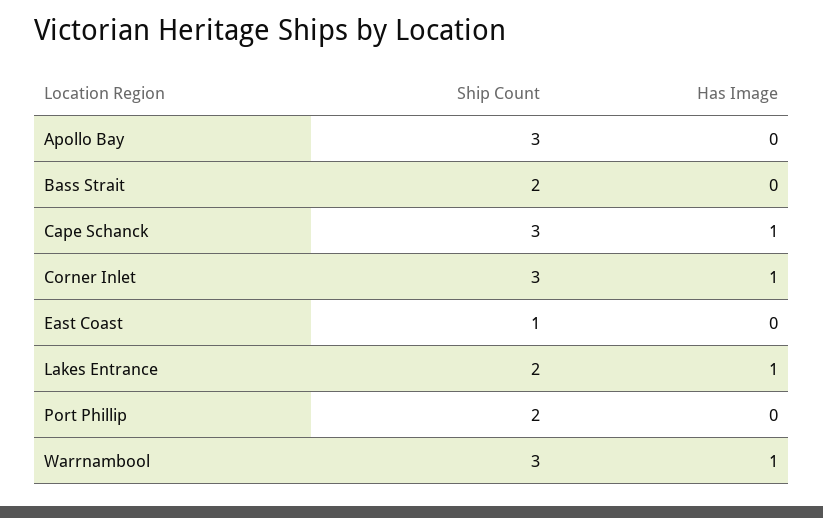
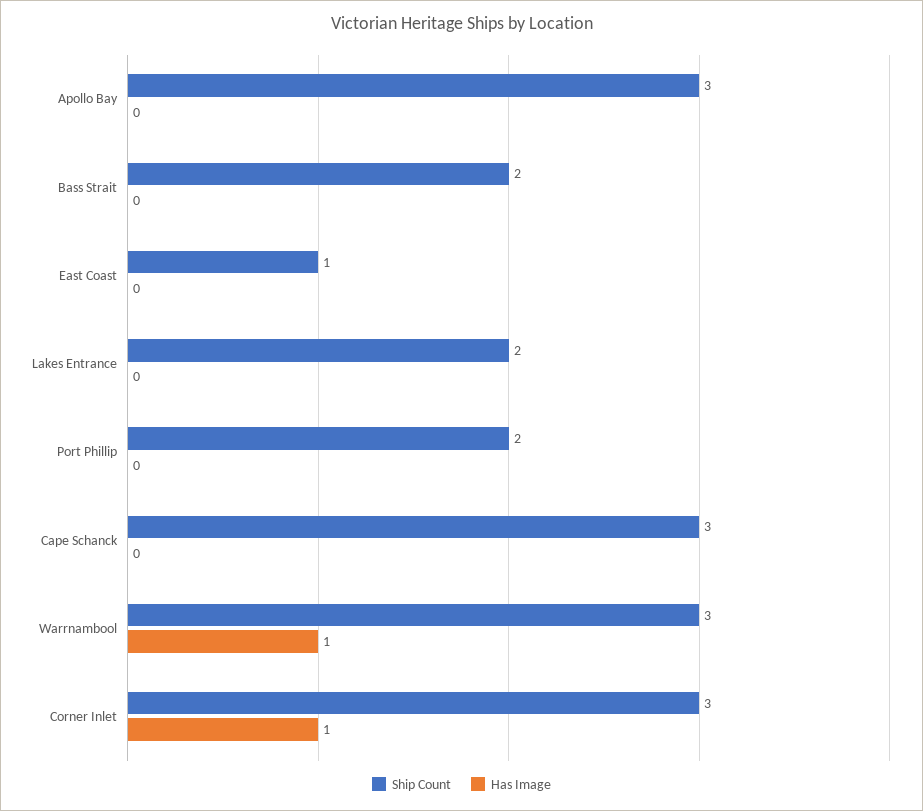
  {
    "Ship Count": {
      "Apollo Bay": 3,
      "Bass Strait": 2,
      "Cape Schanck": 3,
      "Corner Inlet": 3,
      "East Coast": 1,
      "Lakes Entrance": 2,
      "Port Phillip": 2,
      "Warrnambool": 3
    },
    "Has Image": {
      "Apollo Bay": 0,
      "Bass Strait": 0,
-     "Cape Schanck": 1,
+     "Cape Schanck": 0,
      "Corner Inlet": 1,
      "East Coast": 0,
-     "Lakes Entrance": 1,
+     "Lakes Entrance": 0,
      "Port Phillip": 0,
      "Warrnambool": 1
    }
  }

